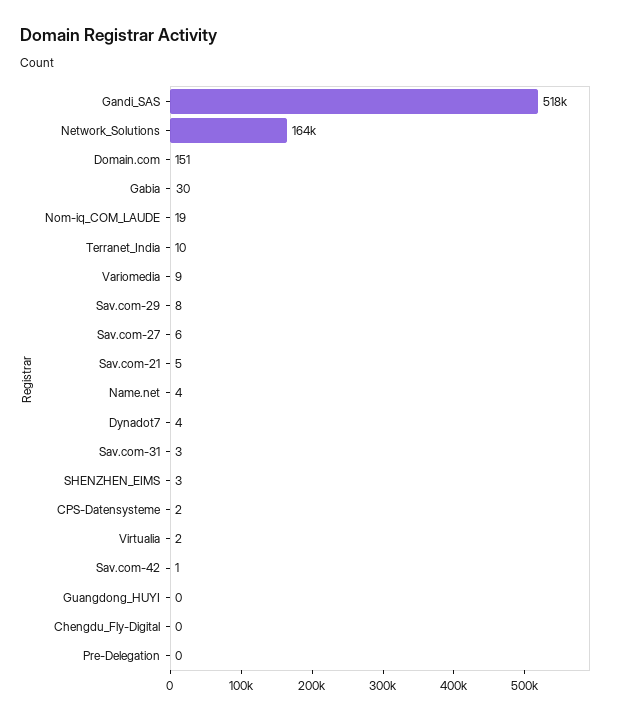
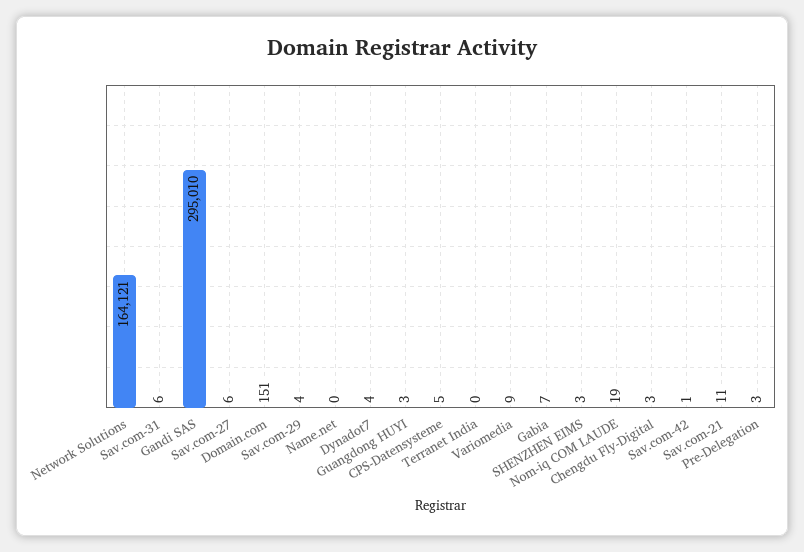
  {
-   "Gandi_SAS": 518000,
+   "Gandi_SAS": 295010,
    "Network_Solutions": 164121,
    "Domain.com": 151,
-   "Gabia": 30,
+   "Gabia": 7,
    "Nom-iq_COM_LAUDE": 19,
-   "Terranet_India": 10,
+   "Terranet_India": 0,
    "Variomedia": 9,
-   "Sav.com-29": 8,
+   "Sav.com-29": 4,
    "Sav.com-27": 6,
-   "Sav.com-21": 5,
+   "Sav.com-21": 11,
-   "Name.net": 4,
+   "Name.net": 0,
    "Dynadot7": 4,
-   "Sav.com-31": 3,
+   "Sav.com-31": 6,
    "SHENZHEN_EIMS": 3,
-   "CPS-Datensysteme": 2,
+   "CPS-Datensysteme": 5,
-   "Virtualia": 2,
    "Sav.com-42": 1,
-   "Guangdong_HUYI": 0,
+   "Guangdong_HUYI": 3,
-   "Chengdu_Fly-Digital": 0,
+   "Chengdu_Fly-Digital": 3,
-   "Pre-Delegation": 0
+   "Pre-Delegation": 3
  }

